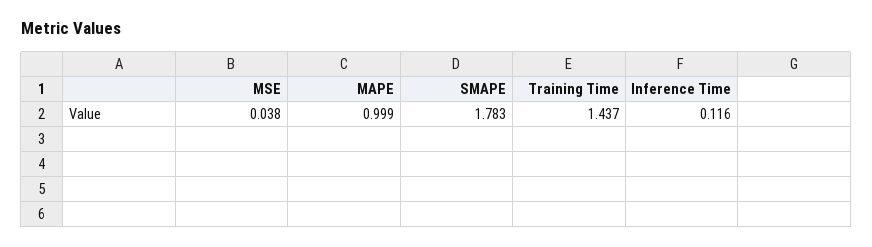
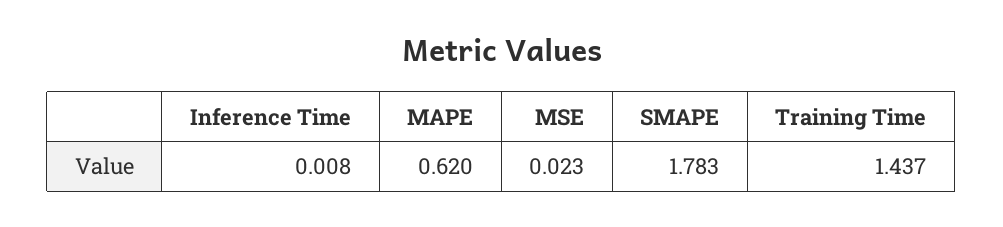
  {
-   "MSE": 0.038,
+   "MSE": 0.023,
-   "MAPE": 0.999,
+   "MAPE": 0.62,
    "SMAPE": 1.783,
    "Training Time": 1.437,
-   "Inference Time": 0.116
+   "Inference Time": 0.008
  }

